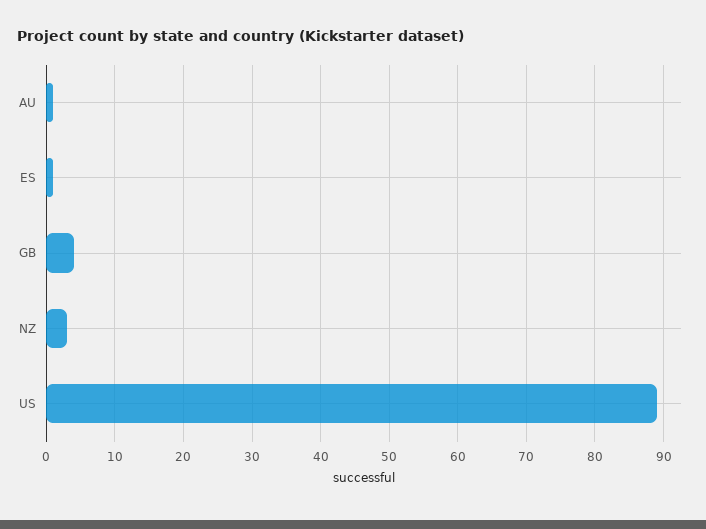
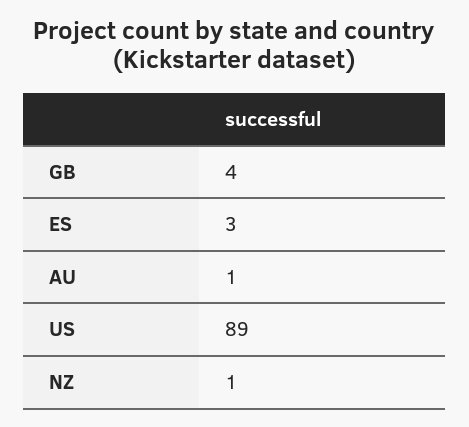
  {
    "AU": 1,
-   "ES": 1,
+   "ES": 3,
    "GB": 4,
-   "NZ": 3,
+   "NZ": 1,
    "US": 89
  }

